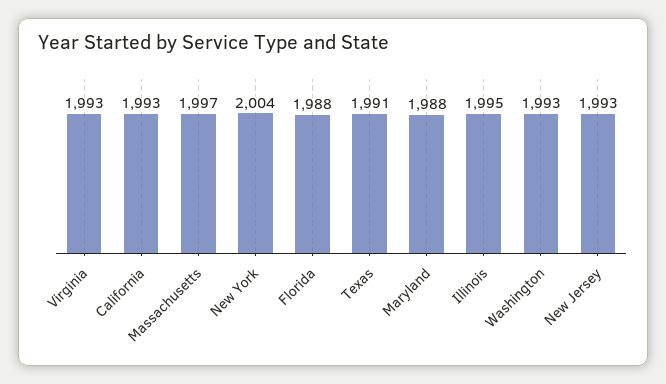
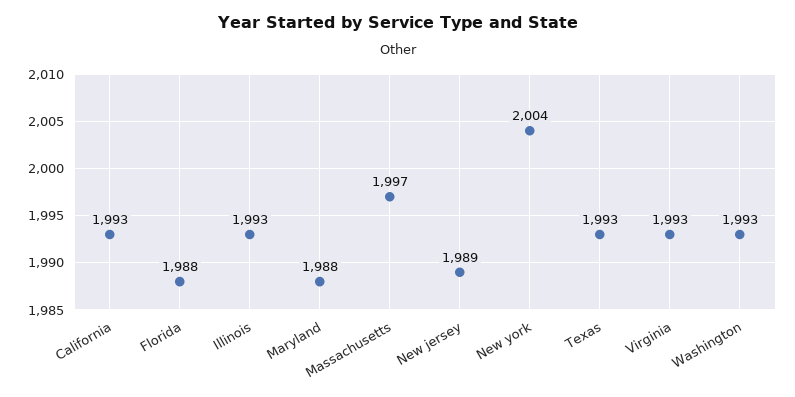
  {
    "Virginia": 1993,
    "California": 1993,
    "Massachusetts": 1997,
    "New York": 2004,
    "Florida": 1988,
-   "Texas": 1991,
+   "Texas": 1993,
    "Maryland": 1988,
-   "Illinois": 1995,
+   "Illinois": 1993,
    "Washington": 1993,
-   "New Jersey": 1993
+   "New Jersey": 1989
  }

